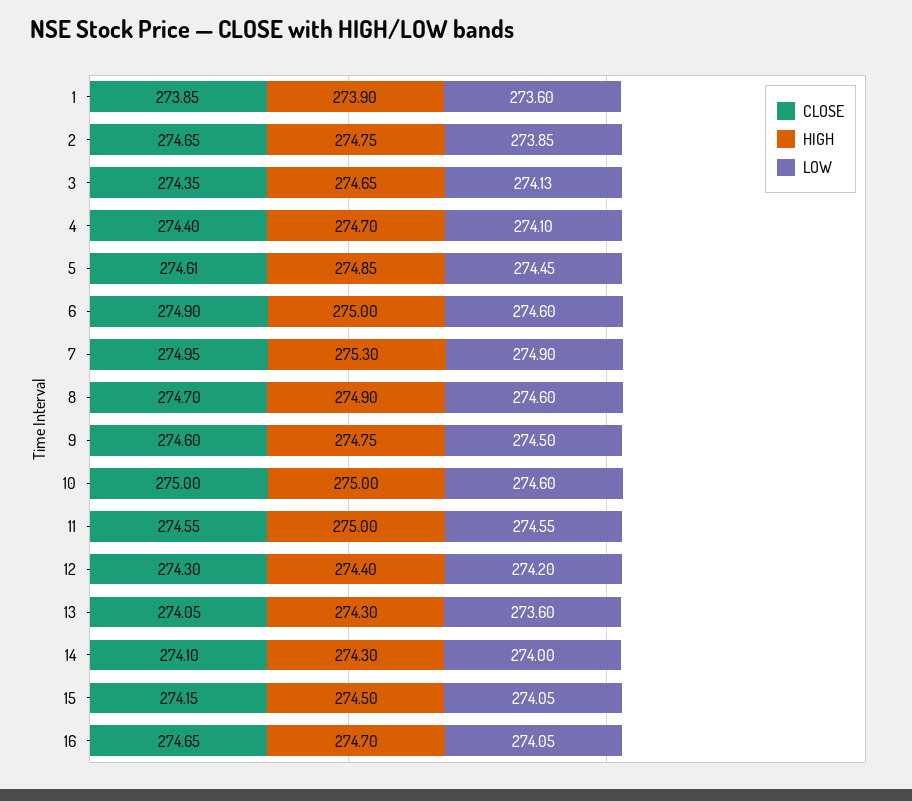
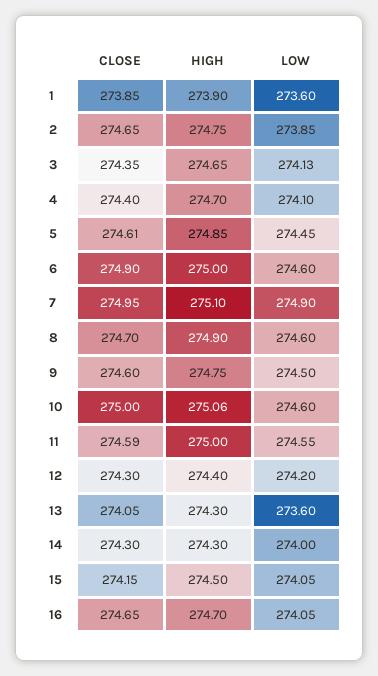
  {
    "CLOSE": {
      "1": 273.85,
      "2": 274.65,
      "3": 274.35,
      "4": 274.4,
      "5": 274.61,
      "6": 274.9,
      "7": 274.95,
      "8": 274.7,
      "9": 274.6,
      "10": 275,
-     "11": 274.55,
+     "11": 274.59,
      "12": 274.3,
      "13": 274.05,
-     "14": 274.1,
+     "14": 274.3,
      "15": 274.15,
      "16": 274.65
    },
    "HIGH": {
      "1": 273.9,
      "2": 274.75,
      "3": 274.65,
      "4": 274.7,
      "5": 274.85,
      "6": 275,
-     "7": 275.3,
+     "7": 275.1,
      "8": 274.9,
      "9": 274.75,
-     "10": 275,
+     "10": 275.06,
      "11": 275,
      "12": 274.4,
      "13": 274.3,
      "14": 274.3,
      "15": 274.5,
      "16": 274.7
    },
    "LOW": {
      "1": 273.6,
      "2": 273.85,
      "3": 274.13,
      "4": 274.1,
      "5": 274.45,
      "6": 274.6,
      "7": 274.9,
      "8": 274.6,
      "9": 274.5,
      "10": 274.6,
      "11": 274.55,
      "12": 274.2,
      "13": 273.6,
      "14": 274,
      "15": 274.05,
      "16": 274.05
    }
  }

